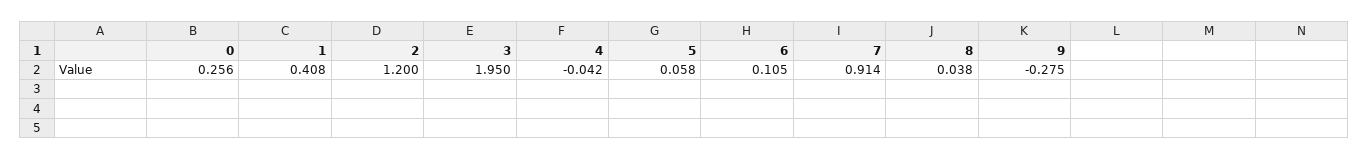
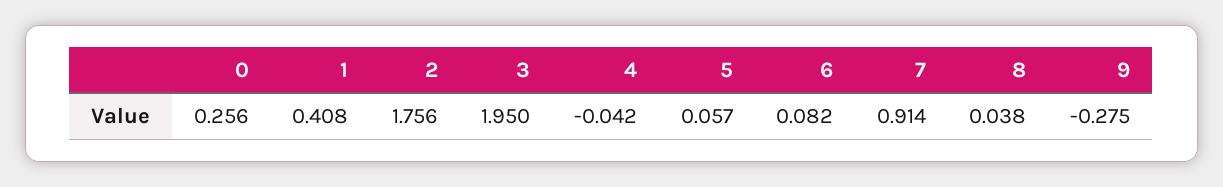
  {
    "0": 0.256,
    "1": 0.408,
-   "2": 1.2,
+   "2": 1.756,
    "3": 1.95,
    "4": -0.042,
-   "5": 0.058,
+   "5": 0.057,
-   "6": 0.105,
+   "6": 0.082,
    "7": 0.914,
    "8": 0.038,
    "9": -0.275
  }

